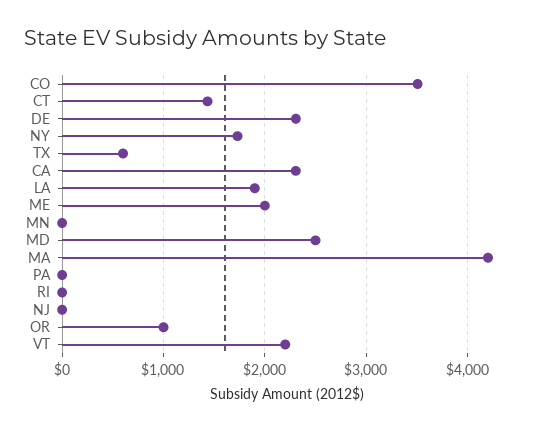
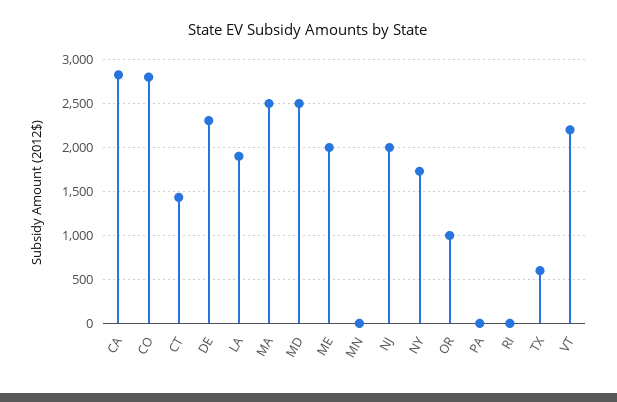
  {
-   "CO": 3500,
+   "CO": 2800,
    "CT": 1400,
    "DE": 2300,
    "NY": 1700,
    "TX": 600,
-   "CA": 2300,
+   "CA": 2800,
    "LA": 1900,
    "ME": 2000,
    "MN": 0,
    "MD": 2500,
-   "MA": 4200,
+   "MA": 2500,
    "PA": 0,
    "RI": 0,
-   "NJ": 0,
+   "NJ": 2000,
    "OR": 1000,
    "VT": 2200
  }

